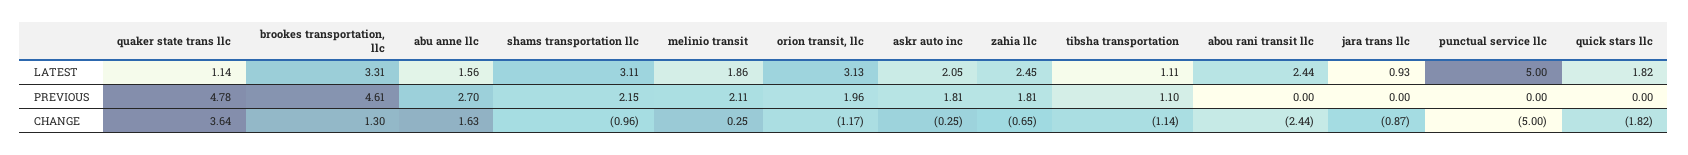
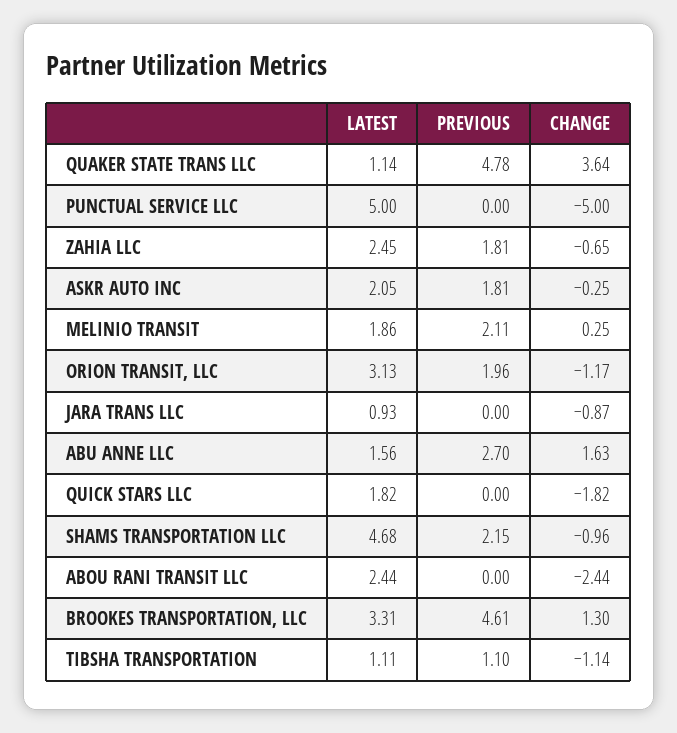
  {
    "quaker state trans llc": {
      "LATEST": 1.14,
      "PREVIOUS": 4.78,
      "CHANGE": 3.64
    },
    "brookes transportation, llc": {
      "LATEST": 3.31,
      "PREVIOUS": 4.61,
      "CHANGE": 1.3
    },
    "abu anne llc": {
      "LATEST": 1.56,
      "PREVIOUS": 2.7,
      "CHANGE": 1.63
    },
    "shams transportation llc": {
-     "LATEST": 3.11,
+     "LATEST": 4.68,
      "PREVIOUS": 2.15,
      "CHANGE": -0.96
    },
    "melinio transit": {
      "LATEST": 1.86,
      "PREVIOUS": 2.11,
      "CHANGE": 0.25
    },
    "orion transit, llc": {
      "LATEST": 3.13,
      "PREVIOUS": 1.96,
      "CHANGE": -1.17
    },
    "askr auto inc": {
      "LATEST": 2.05,
      "PREVIOUS": 1.81,
      "CHANGE": -0.25
    },
    "zahia llc": {
      "LATEST": 2.45,
      "PREVIOUS": 1.81,
      "CHANGE": -0.65
    },
    "tibsha transportation": {
      "LATEST": 1.11,
      "PREVIOUS": 1.1,
      "CHANGE": -1.14
    },
    "abou rani transit llc": {
      "LATEST": 2.44,
      "PREVIOUS": 0,
      "CHANGE": -2.44
    },
    "jara trans llc": {
      "LATEST": 0.93,
      "PREVIOUS": 0,
      "CHANGE": -0.87
    },
    "punctual service llc": {
      "LATEST": 5,
      "PREVIOUS": 0,
      "CHANGE": -5
    },
    "quick stars llc": {
      "LATEST": 1.82,
      "PREVIOUS": 0,
      "CHANGE": -1.82
    }
  }

